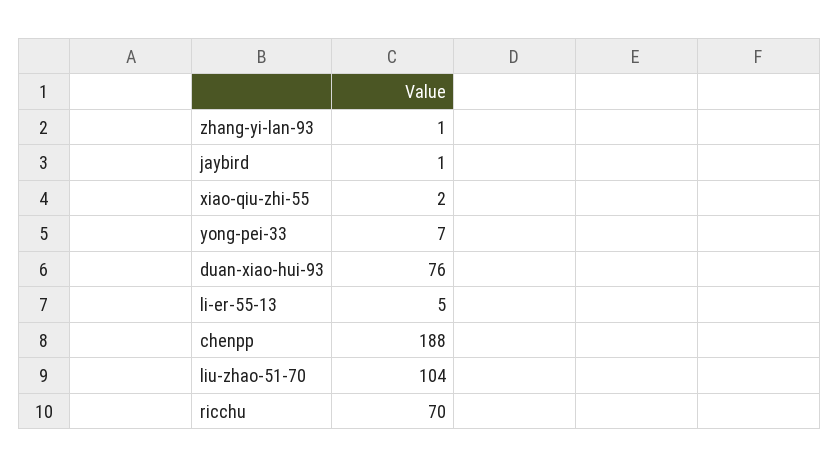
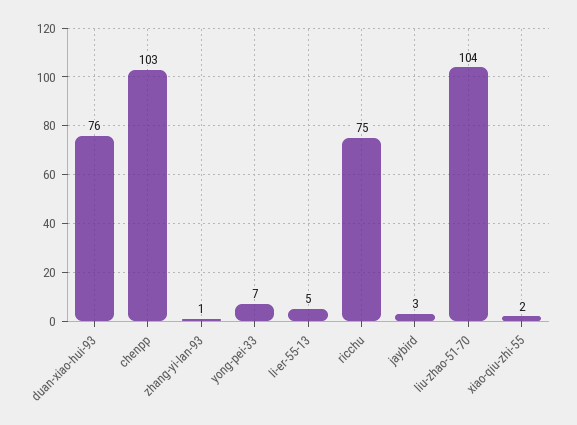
  {
    "zhang-yi-lan-93": 1,
-   "jaybird": 1,
+   "jaybird": 3,
    "xiao-qiu-zhi-55": 2,
    "yong-pei-33": 7,
    "duan-xiao-hui-93": 76,
    "li-er-55-13": 5,
-   "chenpp": 188,
+   "chenpp": 103,
    "liu-zhao-51-70": 104,
-   "ricchu": 70
+   "ricchu": 75
  }

